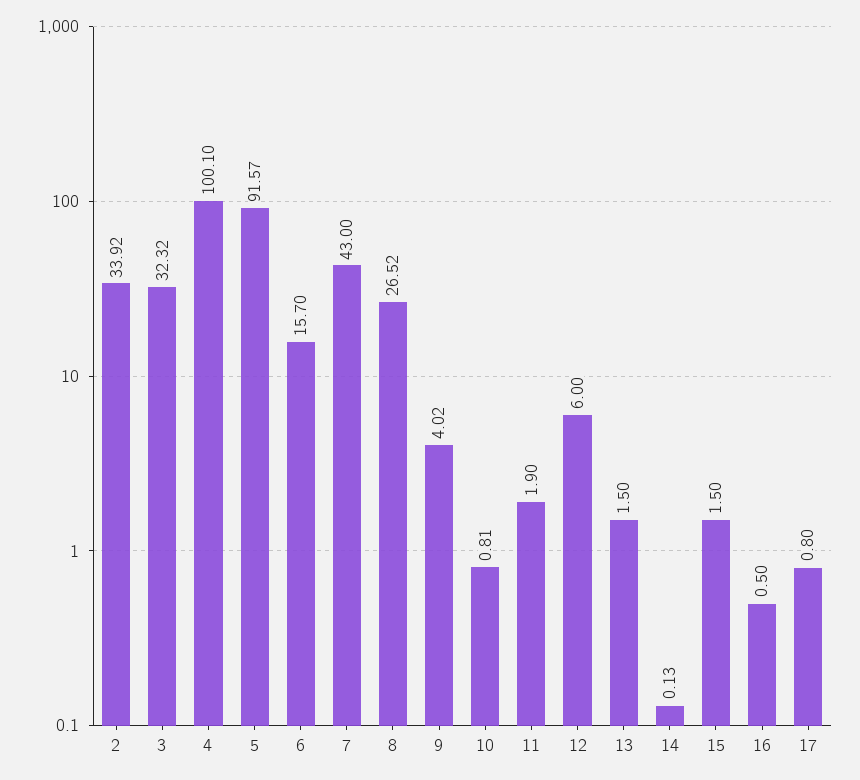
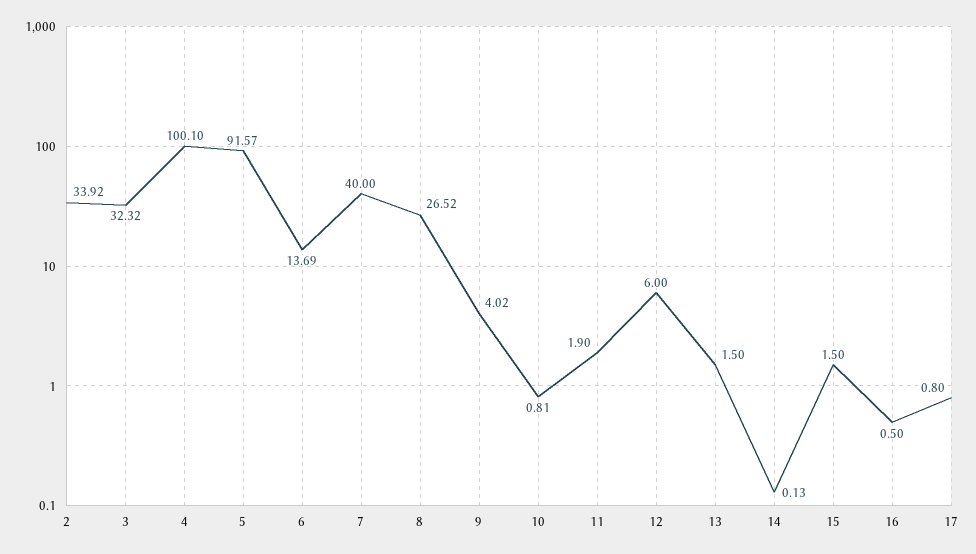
  {
    "2": 33.92,
    "3": 32.32,
    "4": 100.1,
    "5": 91.57,
-   "6": 15.7,
+   "6": 13.69,
-   "7": 43,
+   "7": 40,
    "8": 26.52,
    "9": 4.02,
    "10": 0.81,
    "11": 1.9,
    "12": 6,
    "13": 1.5,
    "14": 0.13,
    "15": 1.5,
    "16": 0.5,
    "17": 0.8
  }

